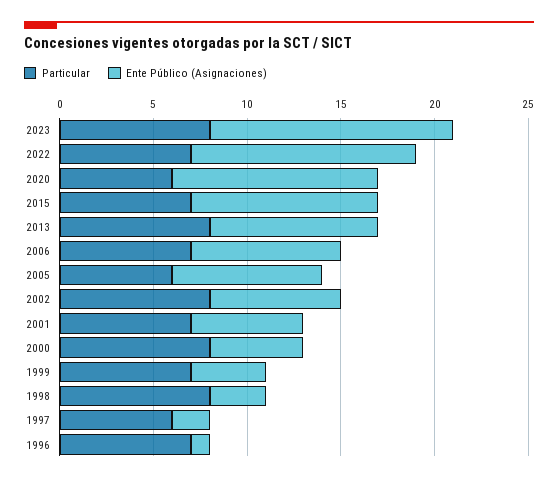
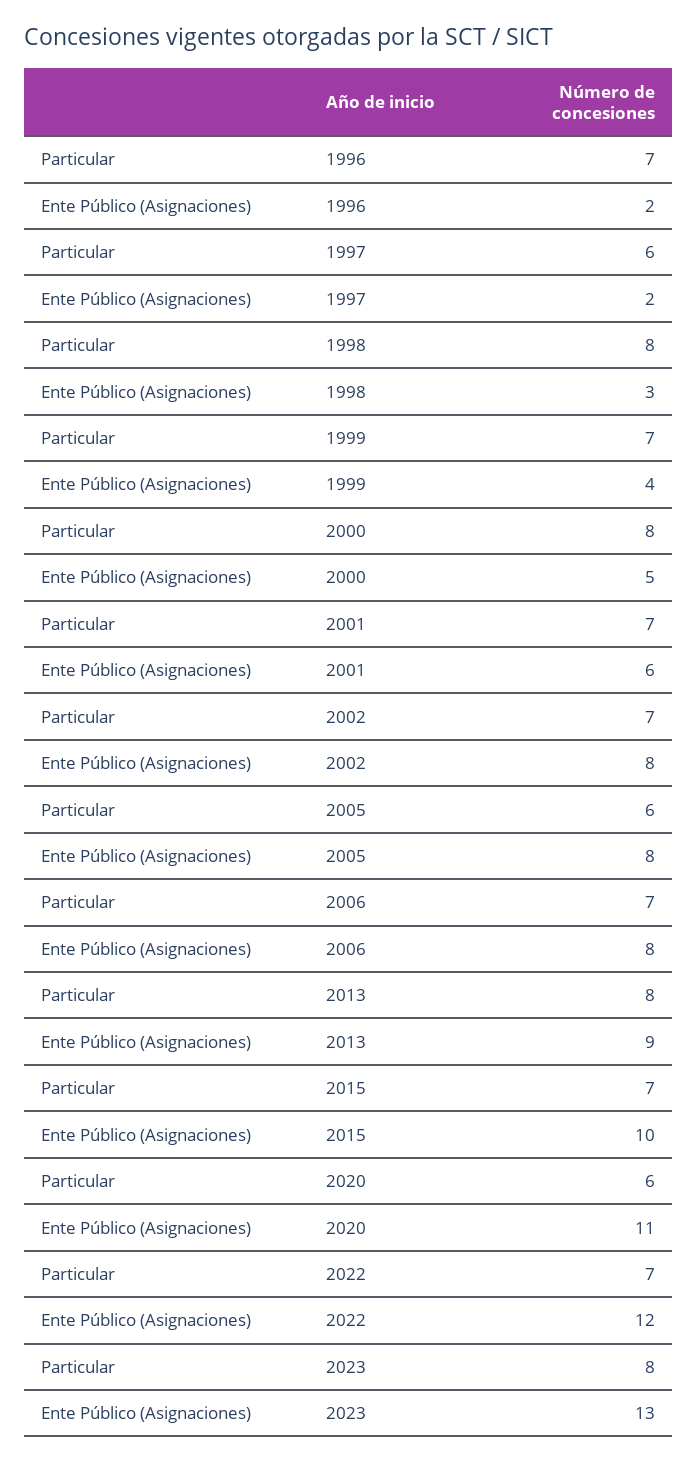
  {
    "Particular": {
      "2023": 8,
      "2022": 7,
      "2020": 6,
      "2015": 7,
      "2013": 8,
      "2006": 7,
      "2005": 6,
-     "2002": 8,
+     "2002": 7,
      "2001": 7,
      "2000": 8,
      "1999": 7,
      "1998": 8,
      "1997": 6,
      "1996": 7
    },
    "Ente Público (Asignaciones)": {
      "2023": 13,
      "2022": 12,
      "2020": 11,
      "2015": 10,
      "2013": 9,
      "2006": 8,
      "2005": 8,
-     "2002": 7,
+     "2002": 8,
      "2001": 6,
      "2000": 5,
      "1999": 4,
      "1998": 3,
      "1997": 2,
-     "1996": 1
+     "1996": 2
    }
  }

